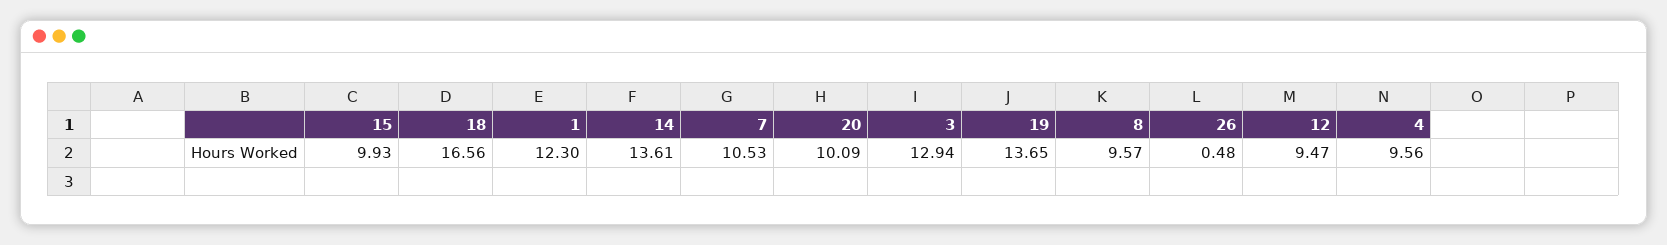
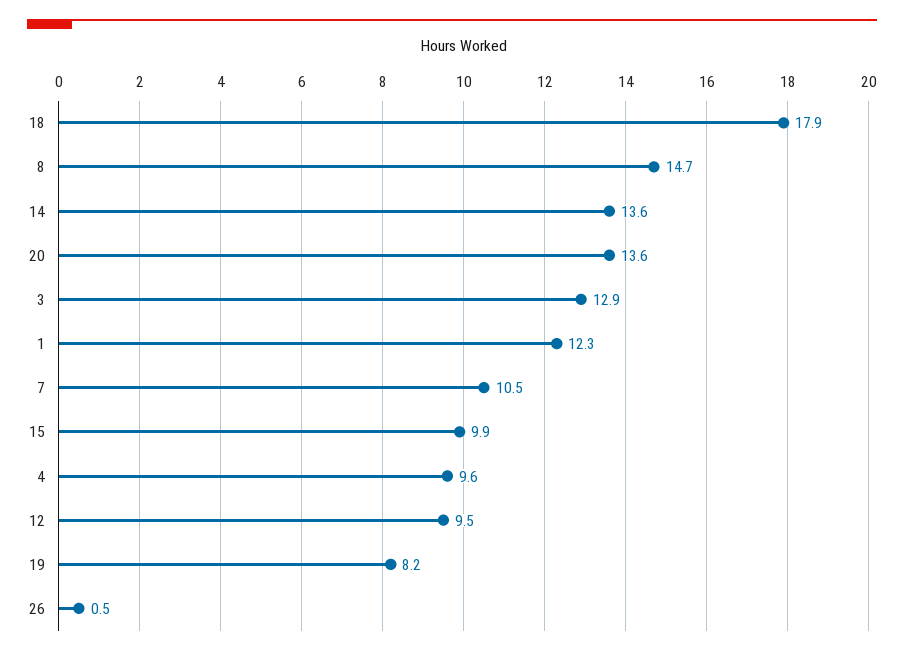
  {
    "15": 9.93,
-   "18": 16.56,
+   "18": 17.9,
    "1": 12.3,
    "14": 13.61,
    "7": 10.53,
-   "20": 10.09,
+   "20": 13.6,
    "3": 12.94,
-   "19": 13.65,
+   "19": 8.2,
-   "8": 9.57,
+   "8": 14.7,
    "26": 0.48,
    "12": 9.47,
    "4": 9.56
  }

